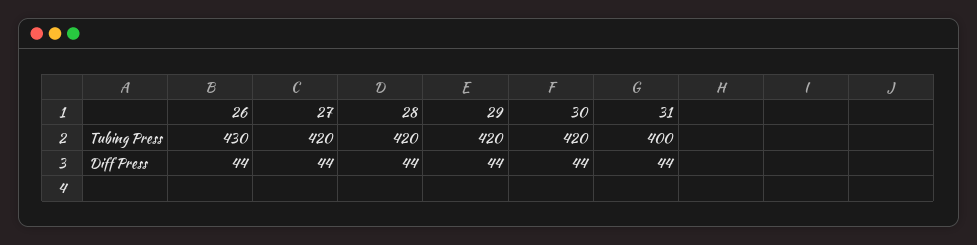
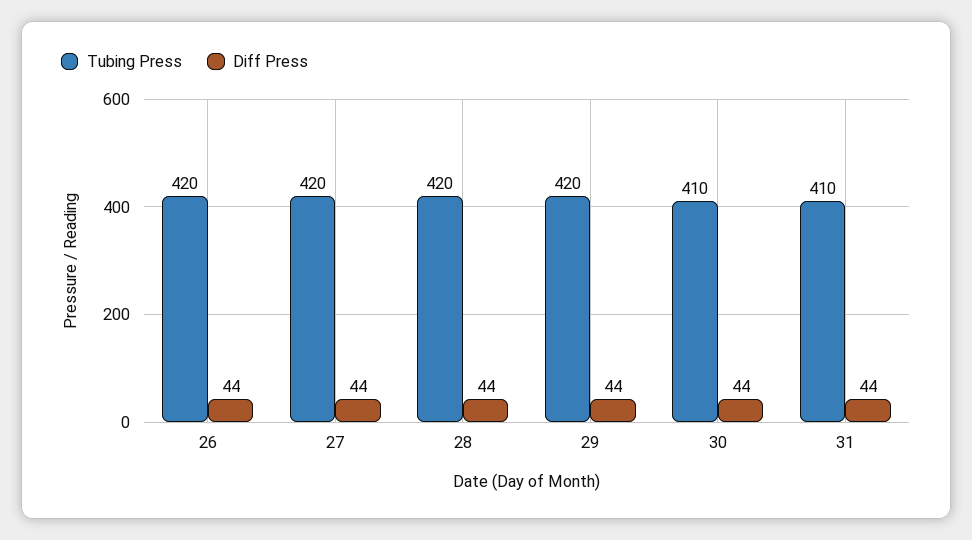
  {
    "Tubing Press": {
-     "26": 430,
+     "26": 420,
      "27": 420,
      "28": 420,
      "29": 420,
-     "30": 420,
+     "30": 410,
-     "31": 400
+     "31": 410
    },
    "Diff Press": {
      "26": 44,
      "27": 44,
      "28": 44,
      "29": 44,
      "30": 44,
      "31": 44
    }
  }

